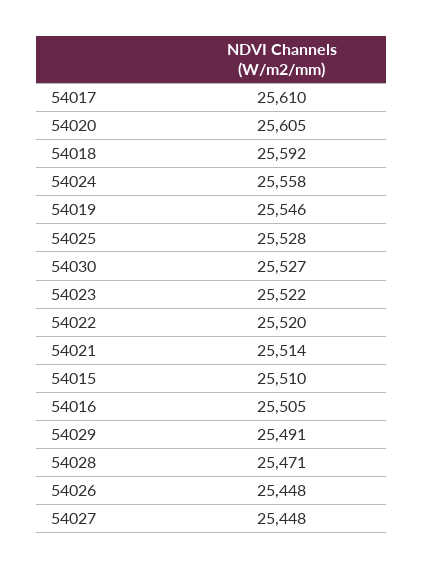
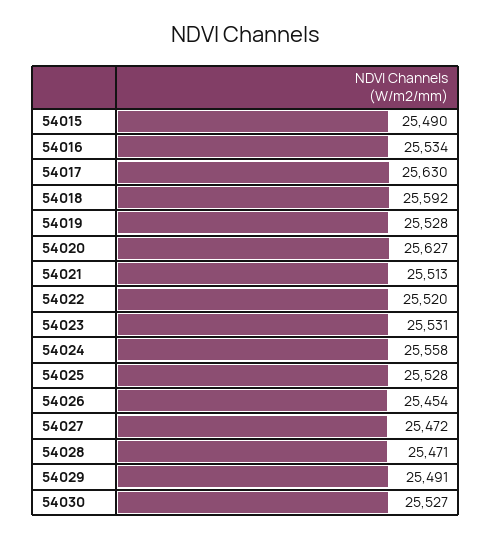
  {
-   "54017": 25610,
+   "54017": 25630,
-   "54020": 25605,
+   "54020": 25627,
    "54018": 25592,
    "54024": 25558,
-   "54019": 25546,
+   "54019": 25528,
    "54025": 25528,
    "54030": 25527,
-   "54023": 25522,
+   "54023": 25531,
    "54022": 25520,
-   "54021": 25514,
+   "54021": 25513,
-   "54015": 25510,
+   "54015": 25490,
-   "54016": 25505,
+   "54016": 25534,
    "54029": 25491,
    "54028": 25471,
-   "54026": 25448,
+   "54026": 25454,
-   "54027": 25448
+   "54027": 25472
  }

